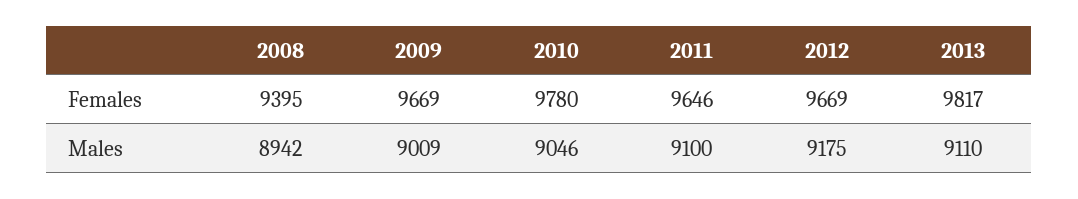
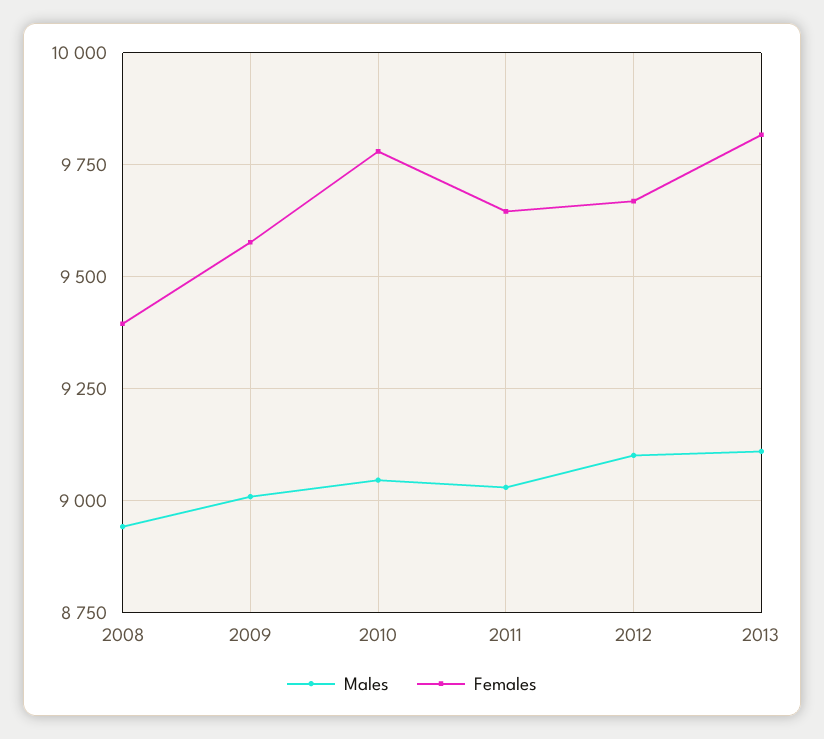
  {
    "Females": {
      "2008": 9395,
-     "2009": 9669,
+     "2009": 9575,
      "2010": 9780,
      "2011": 9646,
      "2012": 9669,
      "2013": 9817
    },
    "Males": {
      "2008": 8942,
      "2009": 9009,
      "2010": 9046,
-     "2011": 9100,
+     "2011": 9025,
-     "2012": 9175,
+     "2012": 9100,
      "2013": 9110
    }
  }

